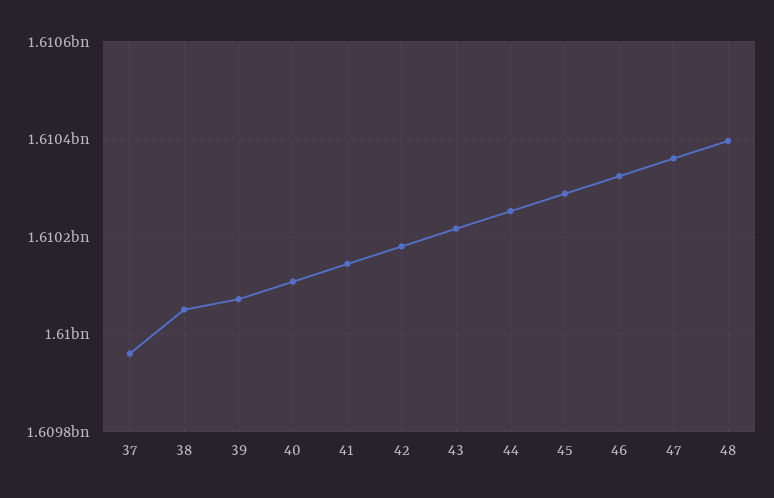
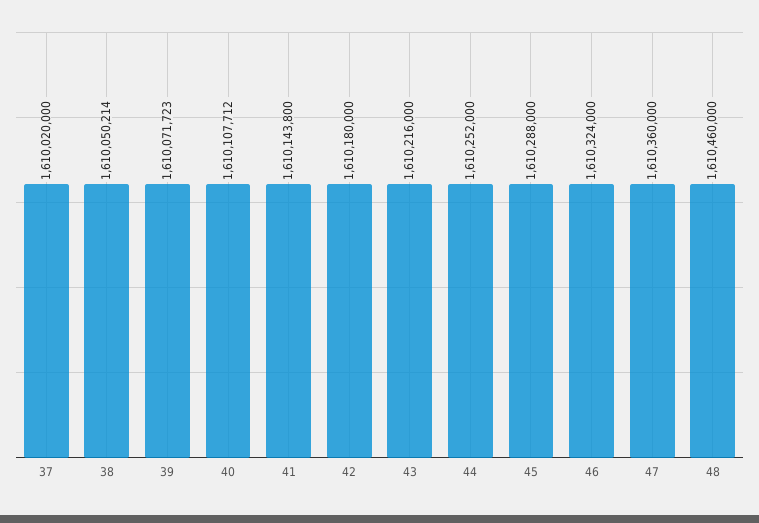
  {
-   "37": 1609960000,
+   "37": 1610020000,
    "38": 1610050214,
    "39": 1610071723,
    "40": 1610107712,
    "41": 1610143800,
    "42": 1610180000,
    "43": 1610216000,
    "44": 1610252000,
    "45": 1610288000,
    "46": 1610324000,
    "47": 1610360000,
-   "48": 1610400000
+   "48": 1610460000
  }

